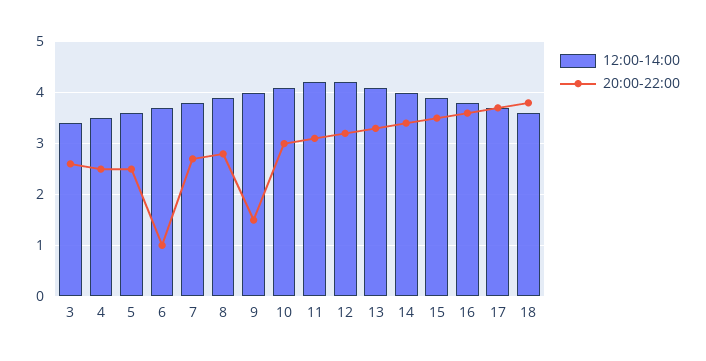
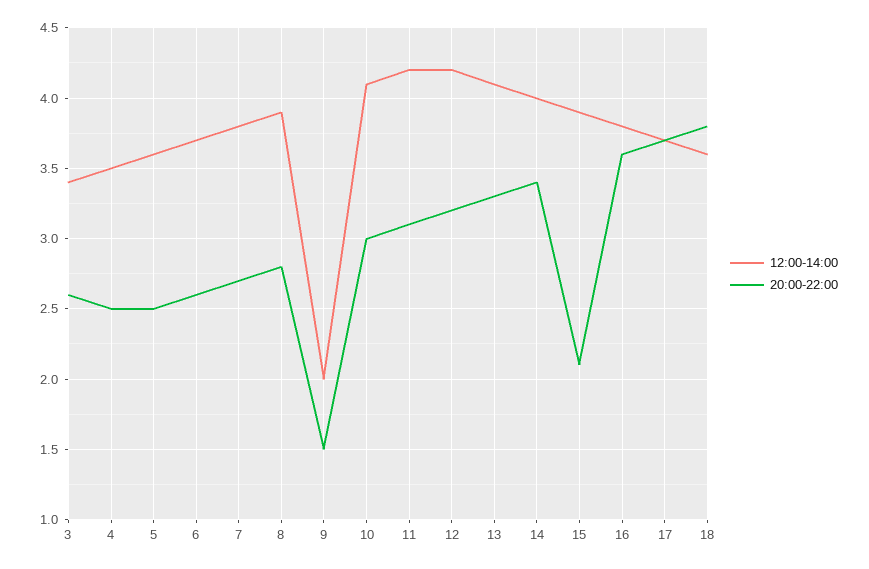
  {
    "12:00-14:00": {
      "3": 3.4,
      "4": 3.5,
      "5": 3.6,
      "6": 3.7,
      "7": 3.8,
      "8": 3.9,
-     "9": 4,
+     "9": 2,
      "10": 4.1,
      "11": 4.2,
      "12": 4.2,
      "13": 4.1,
      "14": 4,
      "15": 3.9,
      "16": 3.8,
      "17": 3.7,
      "18": 3.6
    },
    "20:00-22:00": {
      "3": 2.6,
      "4": 2.5,
      "5": 2.5,
-     "6": 1,
+     "6": 2.6,
      "7": 2.7,
      "8": 2.8,
      "9": 1.5,
      "10": 3,
      "11": 3.1,
      "12": 3.2,
      "13": 3.3,
      "14": 3.4,
-     "15": 3.5,
+     "15": 2.1,
      "16": 3.6,
      "17": 3.7,
      "18": 3.8
    }
  }

